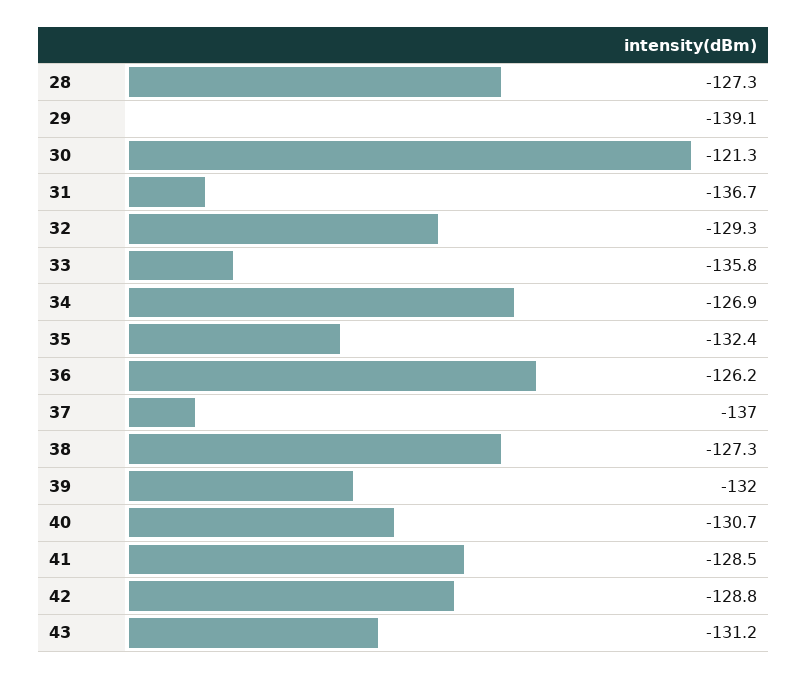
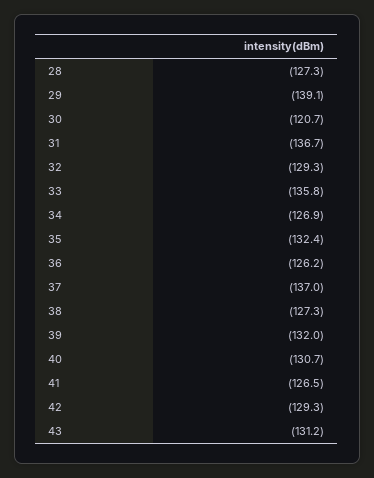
  {
    "28": -127.3,
    "29": -139.1,
-   "30": -121.3,
+   "30": -120.7,
    "31": -136.7,
    "32": -129.3,
    "33": -135.8,
    "34": -126.9,
    "35": -132.4,
    "36": -126.2,
    "37": -137,
    "38": -127.3,
    "39": -132,
    "40": -130.7,
-   "41": -128.5,
+   "41": -126.5,
-   "42": -128.8,
+   "42": -129.3,
    "43": -131.2
  }

